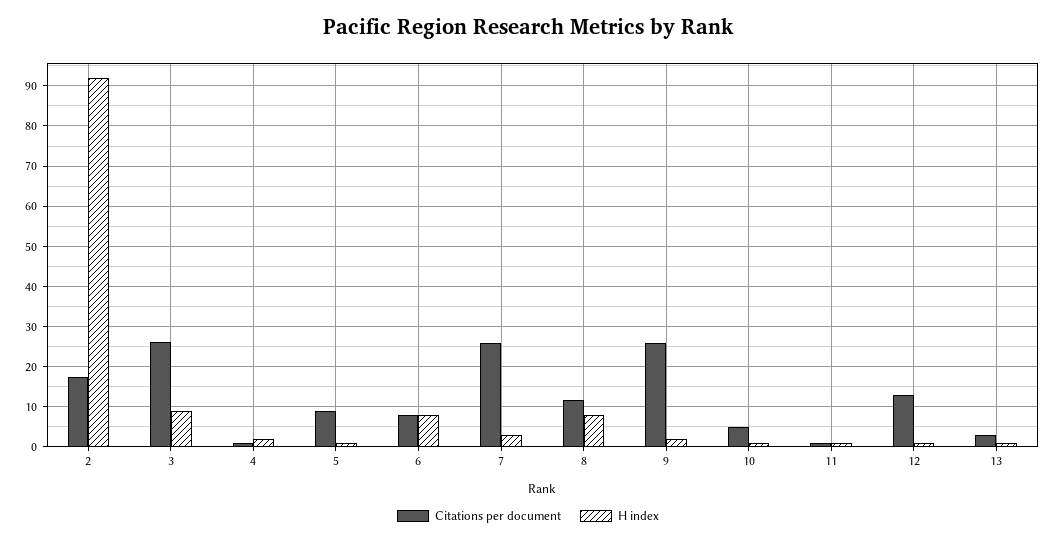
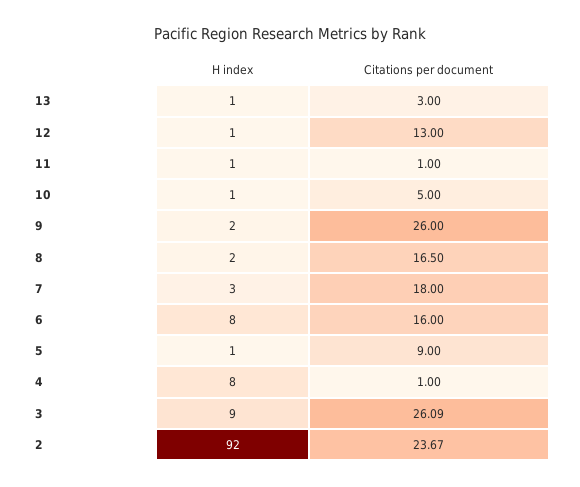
  {
    "Citations per document": {
-     "2": 18,
+     "2": 23.67,
      "3": 26.09,
      "4": 1,
      "5": 9,
-     "6": 8,
+     "6": 16,
-     "7": 26,
+     "7": 18,
-     "8": 12,
+     "8": 16.5,
      "9": 26,
      "10": 5,
      "11": 1,
      "12": 13,
      "13": 3
    },
    "H index": {
      "2": 92,
      "3": 9,
-     "4": 2,
+     "4": 8,
      "5": 1,
      "6": 8,
      "7": 3,
-     "8": 8,
+     "8": 2,
      "9": 2,
      "10": 1,
      "11": 1,
      "12": 1,
      "13": 1
    }
  }

